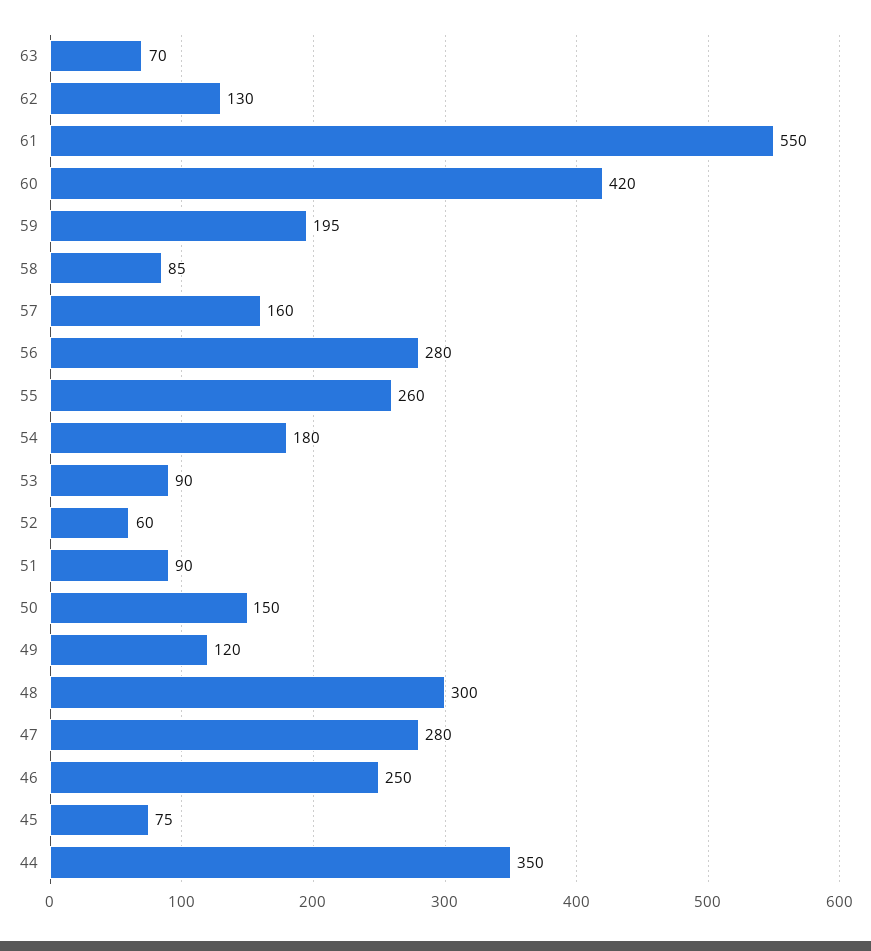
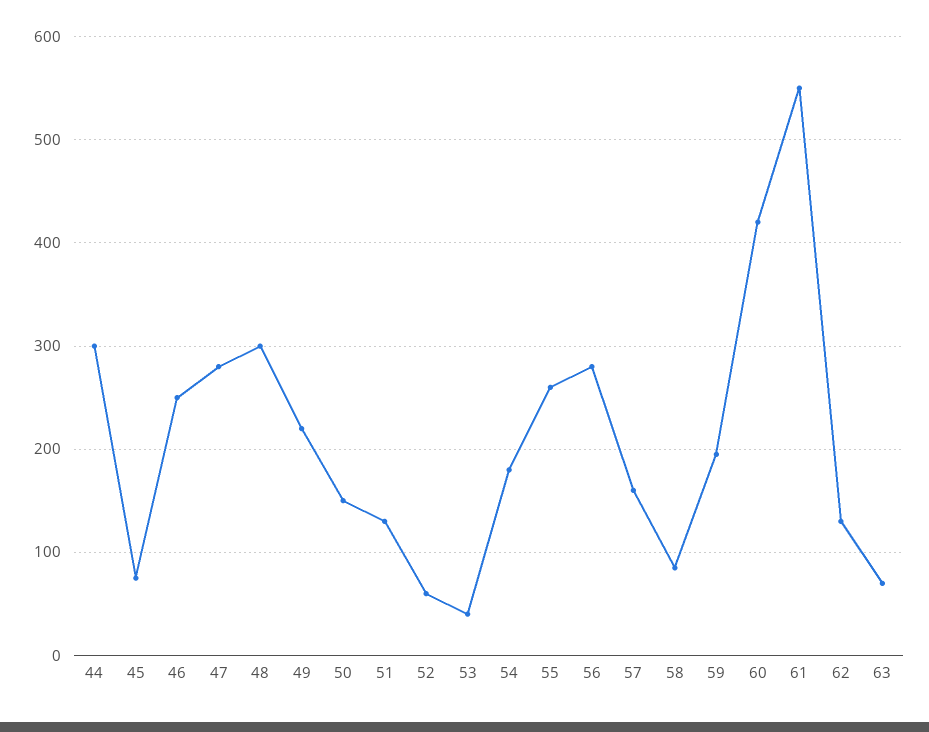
  {
    "63": 70,
    "62": 130,
    "61": 550,
    "60": 420,
    "59": 195,
    "58": 85,
    "57": 160,
    "56": 280,
    "55": 260,
    "54": 180,
-   "53": 90,
+   "53": 40,
    "52": 60,
-   "51": 90,
+   "51": 130,
    "50": 150,
-   "49": 120,
+   "49": 220,
    "48": 300,
    "47": 280,
    "46": 250,
    "45": 75,
-   "44": 350
+   "44": 300
  }

